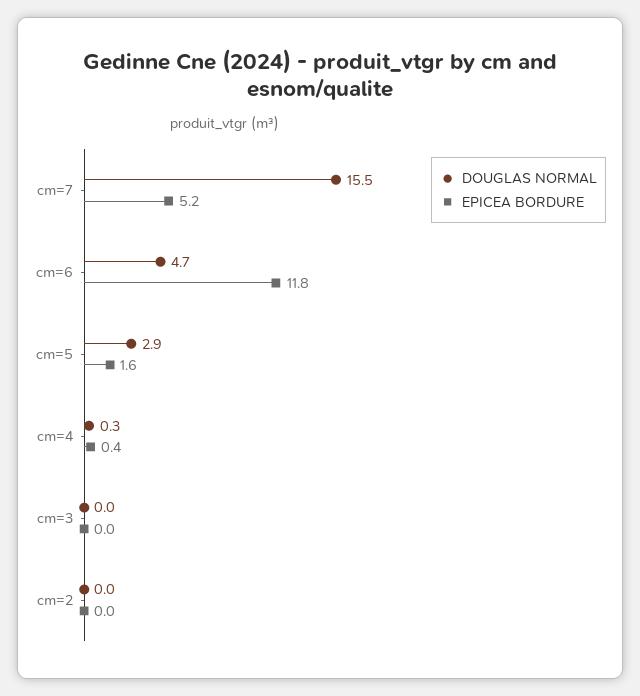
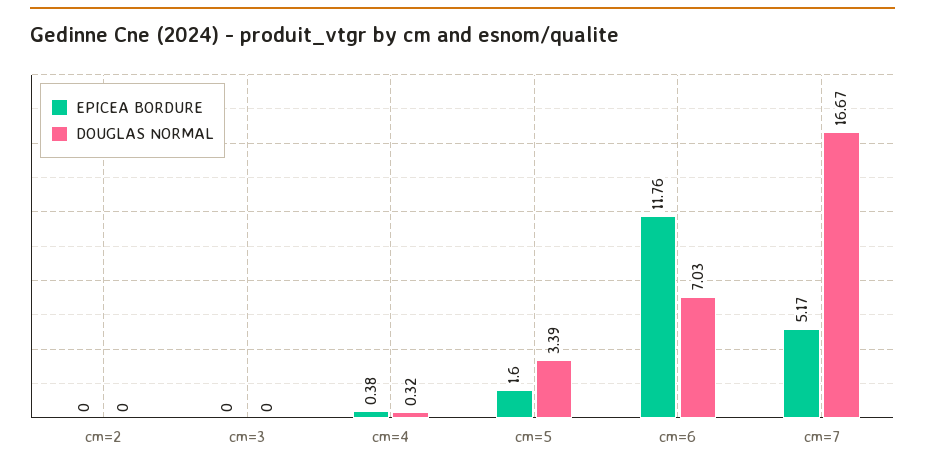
  {
    "DOUGLAS NORMAL": {
-     "cm=7": 15.5,
+     "cm=7": 16.67,
-     "cm=6": 4.7,
+     "cm=6": 7.03,
-     "cm=5": 2.9,
+     "cm=5": 3.39,
      "cm=4": 0.32,
      "cm=3": 0,
      "cm=2": 0
    },
    "EPICEA BORDURE": {
      "cm=7": 5.17,
      "cm=6": 11.76,
      "cm=5": 1.6,
      "cm=4": 0.38,
      "cm=3": 0,
      "cm=2": 0
    }
  }

